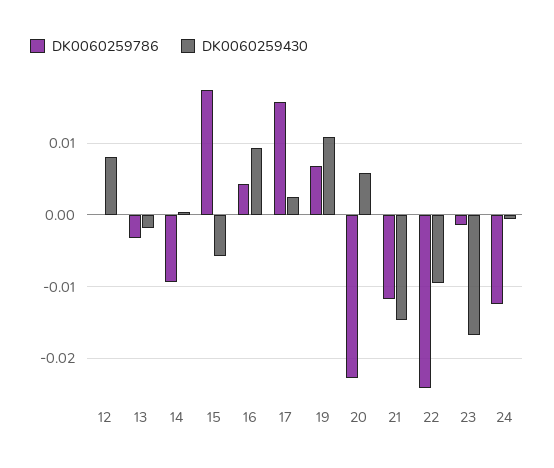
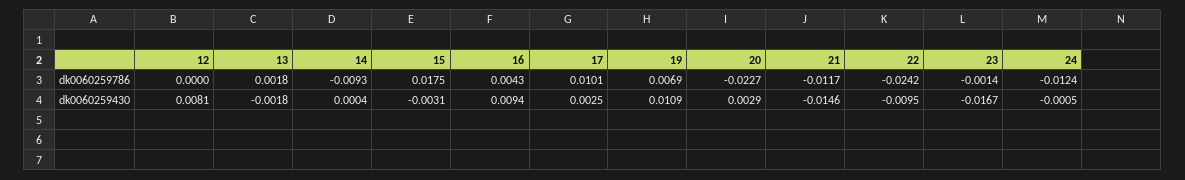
  {
    "DK0060259786": {
      "12": 0,
-     "13": -0.003,
+     "13": 0.0018,
      "14": -0.0093,
      "15": 0.0175,
      "16": 0.0043,
-     "17": 0.016,
+     "17": 0.0101,
      "19": 0.0069,
      "20": -0.0227,
      "21": -0.0117,
      "22": -0.0242,
      "23": -0.0014,
      "24": -0.0124
    },
    "DK0060259430": {
      "12": 0.0081,
      "13": -0.0018,
      "14": 0.0004,
-     "15": -0.006,
+     "15": -0.0031,
      "16": 0.0094,
      "17": 0.0025,
      "19": 0.0109,
-     "20": 0.006,
+     "20": 0.0029,
      "21": -0.0146,
      "22": -0.0095,
      "23": -0.0167,
      "24": -0.0005
    }
  }

